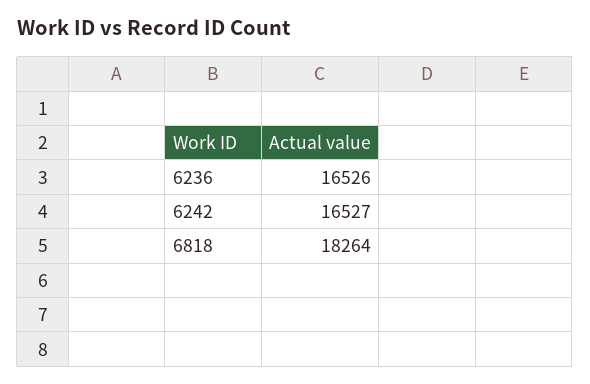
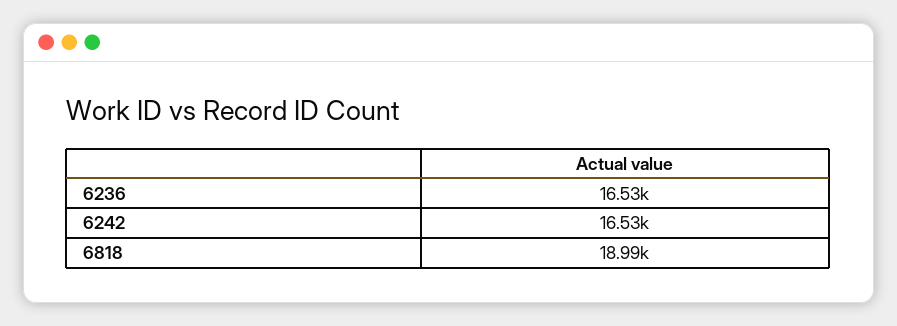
  {
    "6236": 16526,
    "6242": 16527,
-   "6818": 18264
+   "6818": 18990
  }

